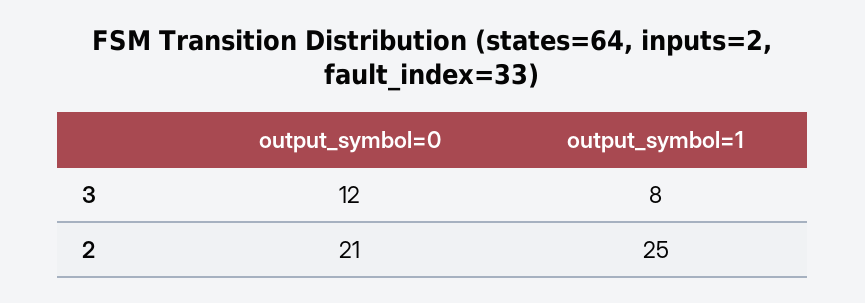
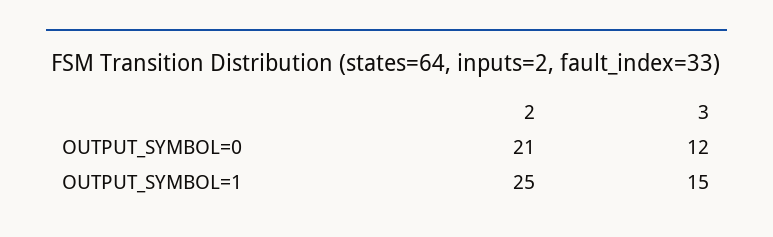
  {
    "output_symbol=0": {
      "3": 12,
      "2": 21
    },
    "output_symbol=1": {
-     "3": 8,
+     "3": 15,
      "2": 25
    }
  }

